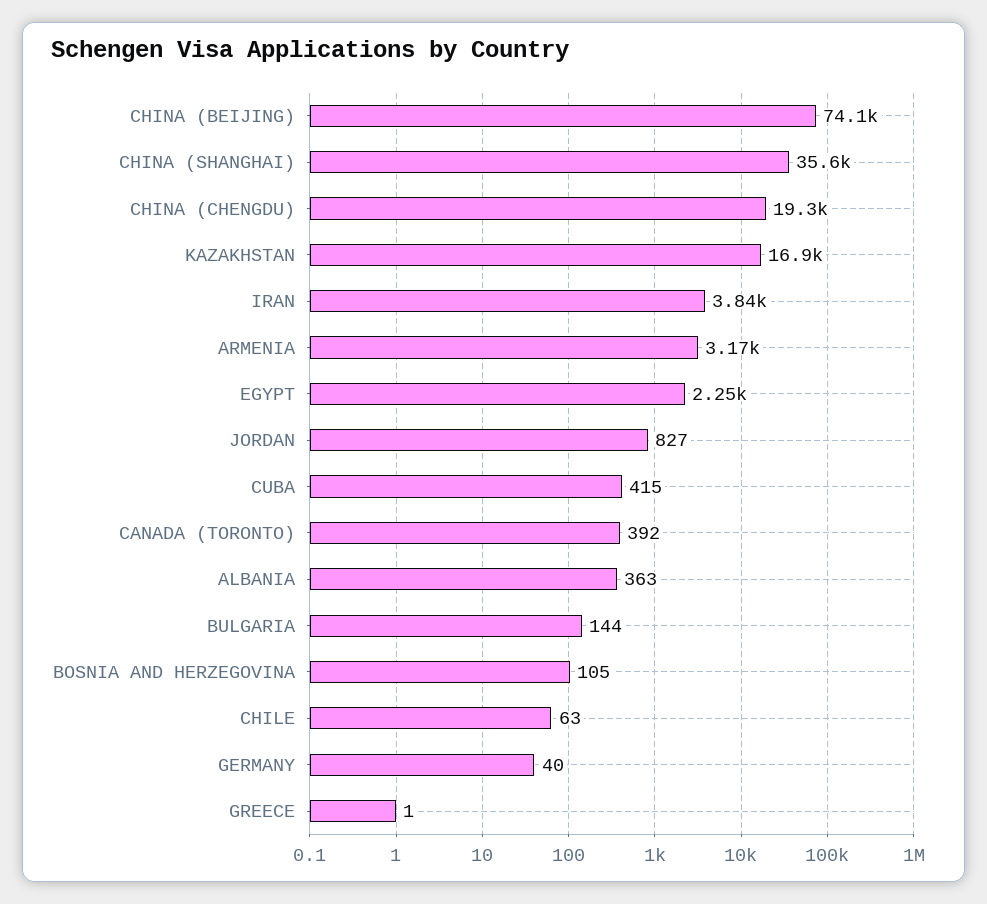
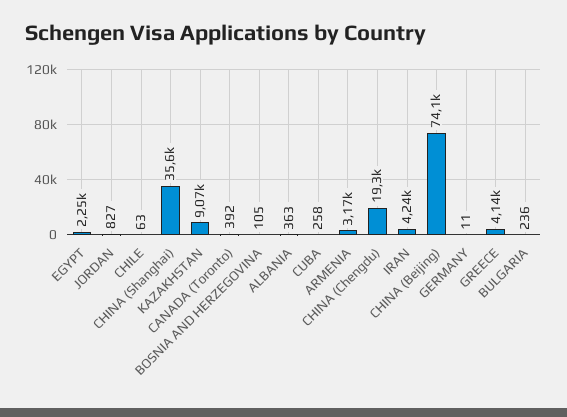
  {
    "CHINA (BEIJING)": 74100,
    "CHINA (SHANGHAI)": 35600,
    "CHINA (CHENGDU)": 19300,
-   "KAZAKHSTAN": 16900,
+   "KAZAKHSTAN": 9070,
-   "IRAN": 3840,
+   "IRAN": 4240,
    "ARMENIA": 3170,
    "EGYPT": 2250,
    "JORDAN": 827,
-   "CUBA": 415,
+   "CUBA": 258,
    "CANADA (TORONTO)": 392,
    "ALBANIA": 363,
-   "BULGARIA": 144,
+   "BULGARIA": 236,
    "BOSNIA AND HERZEGOVINA": 105,
    "CHILE": 63,
-   "GERMANY": 40,
+   "GERMANY": 11,
-   "GREECE": 1
+   "GREECE": 4140
  }

